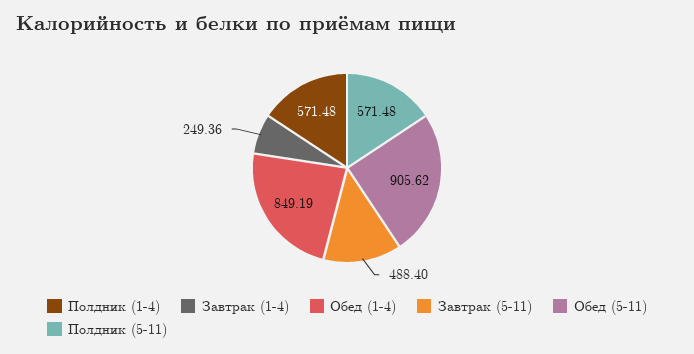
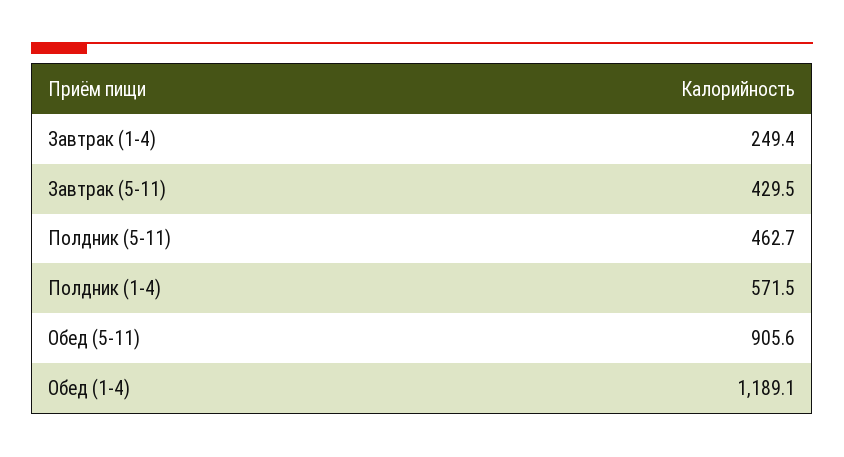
  {
    "Полдник (1-4)": 571.48,
    "Завтрак (1-4)": 249.36,
-   "Обед (1-4)": 849.19,
+   "Обед (1-4)": 1189.1,
-   "Завтрак (5-11)": 488.4,
+   "Завтрак (5-11)": 429.5,
    "Обед (5-11)": 905.62,
-   "Полдник (5-11)": 571.48
+   "Полдник (5-11)": 462.7
  }

